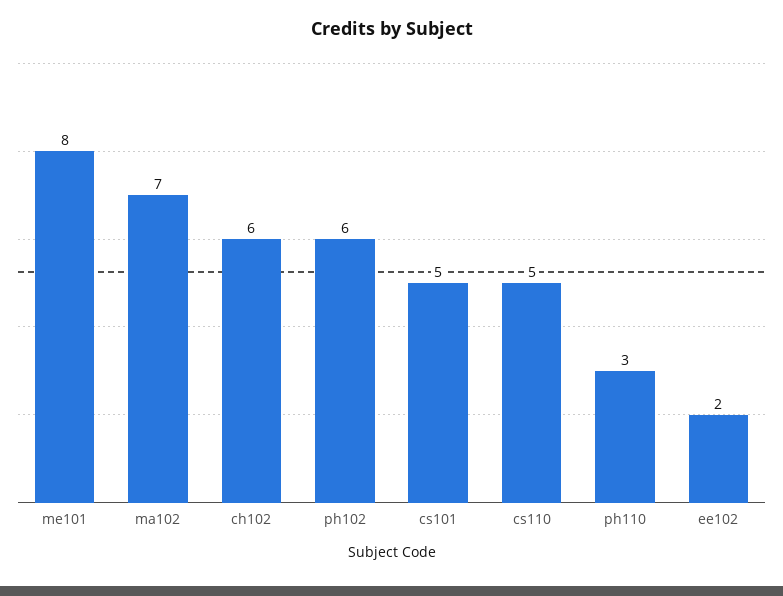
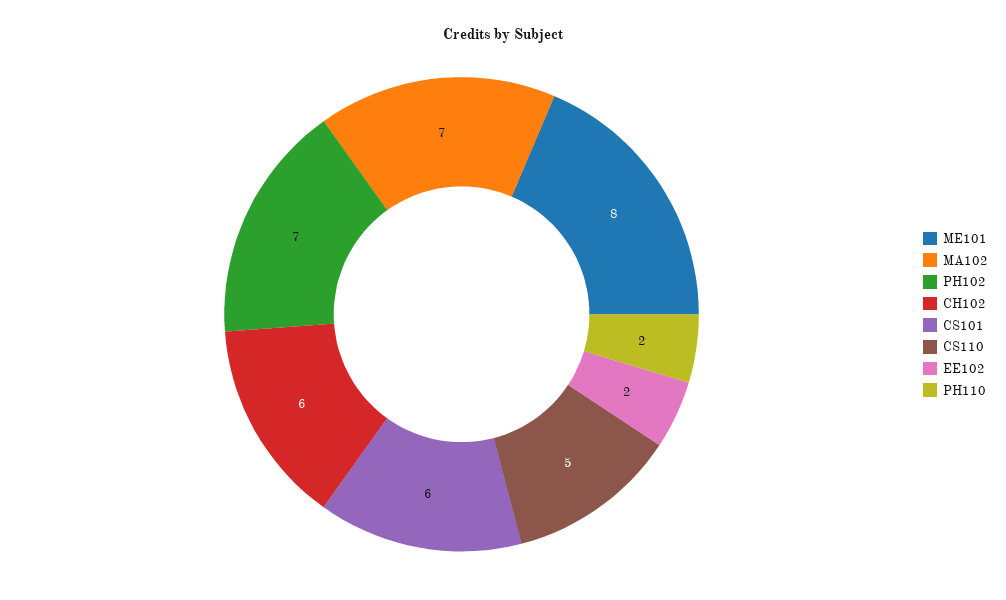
  {
    "me101": 8,
    "ma102": 7,
    "ch102": 6,
-   "ph102": 6,
+   "ph102": 7,
-   "cs101": 5,
+   "cs101": 6,
    "cs110": 5,
-   "ph110": 3,
+   "ph110": 2,
    "ee102": 2
  }

